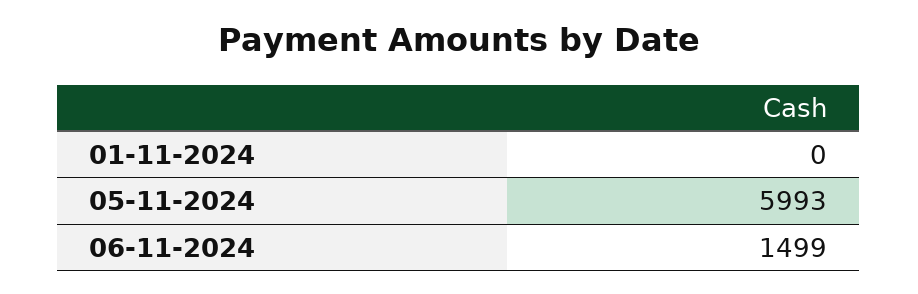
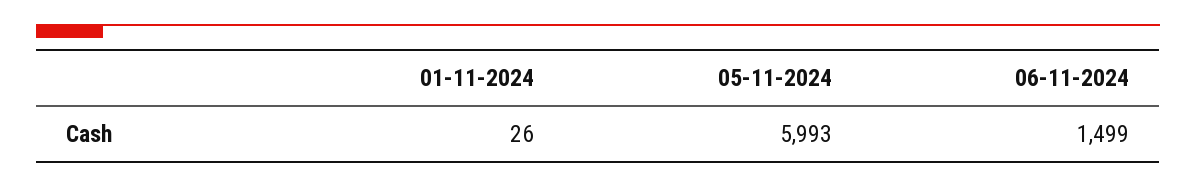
  {
-   "01-11-2024": 0,
+   "01-11-2024": 26,
    "05-11-2024": 5993,
    "06-11-2024": 1499
  }

